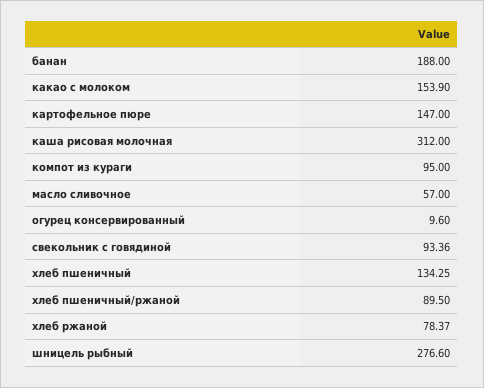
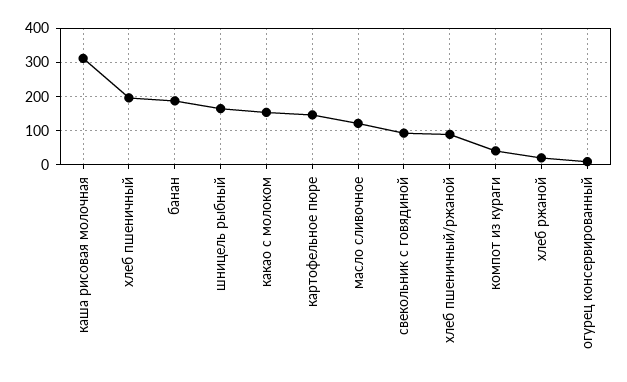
  {
    "банан": 188,
    "какао с молоком": 153.9,
    "картофельное пюре": 147,
    "каша рисовая молочная": 312,
-   "компот из кураги": 95,
+   "компот из кураги": 40,
-   "масло сливочное": 57,
+   "масло сливочное": 120,
    "огурец консервированный": 9.6,
    "свекольник с говядиной": 93.36,
-   "хлеб пшеничный": 134.25,
+   "хлеб пшеничный": 200,
    "хлеб пшеничный/ржаной": 89.5,
-   "хлеб ржаной": 78.37,
+   "хлеб ржаной": 20,
-   "шницель рыбный": 276.6
+   "шницель рыбный": 160
  }

